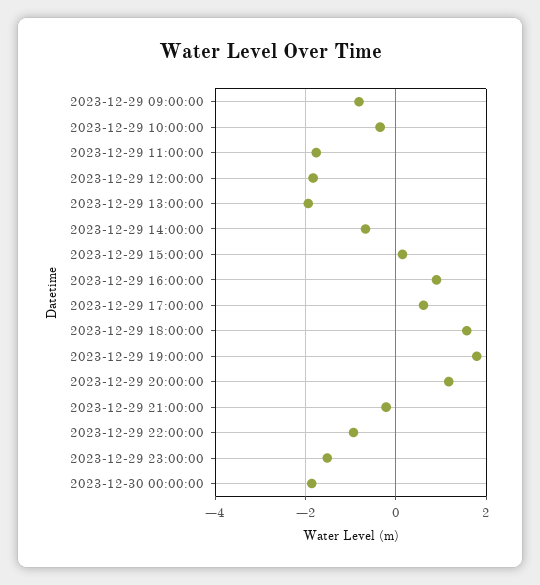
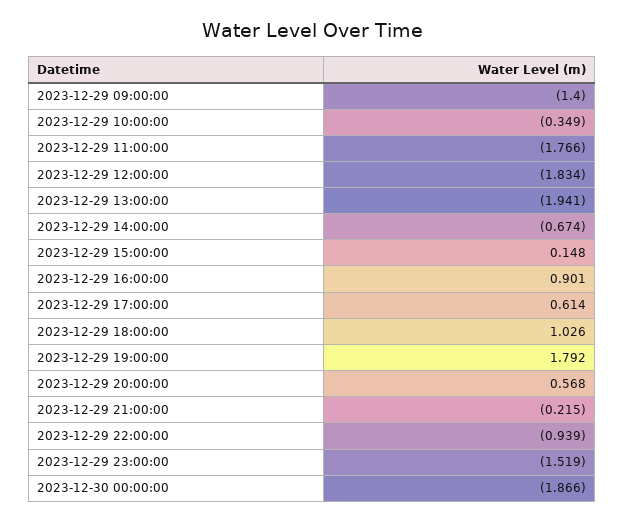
  {
-   "2023-12-29 09:00:00": -0.8,
+   "2023-12-29 09:00:00": -1.4,
    "2023-12-29 10:00:00": -0.349,
    "2023-12-29 11:00:00": -1.766,
    "2023-12-29 12:00:00": -1.834,
    "2023-12-29 13:00:00": -1.941,
    "2023-12-29 14:00:00": -0.674,
    "2023-12-29 15:00:00": 0.148,
    "2023-12-29 16:00:00": 0.901,
    "2023-12-29 17:00:00": 0.614,
-   "2023-12-29 18:00:00": 1.6,
+   "2023-12-29 18:00:00": 1.026,
    "2023-12-29 19:00:00": 1.792,
-   "2023-12-29 20:00:00": 1.2,
+   "2023-12-29 20:00:00": 0.568,
    "2023-12-29 21:00:00": -0.215,
    "2023-12-29 22:00:00": -0.939,
    "2023-12-29 23:00:00": -1.519,
    "2023-12-30 00:00:00": -1.866
  }

